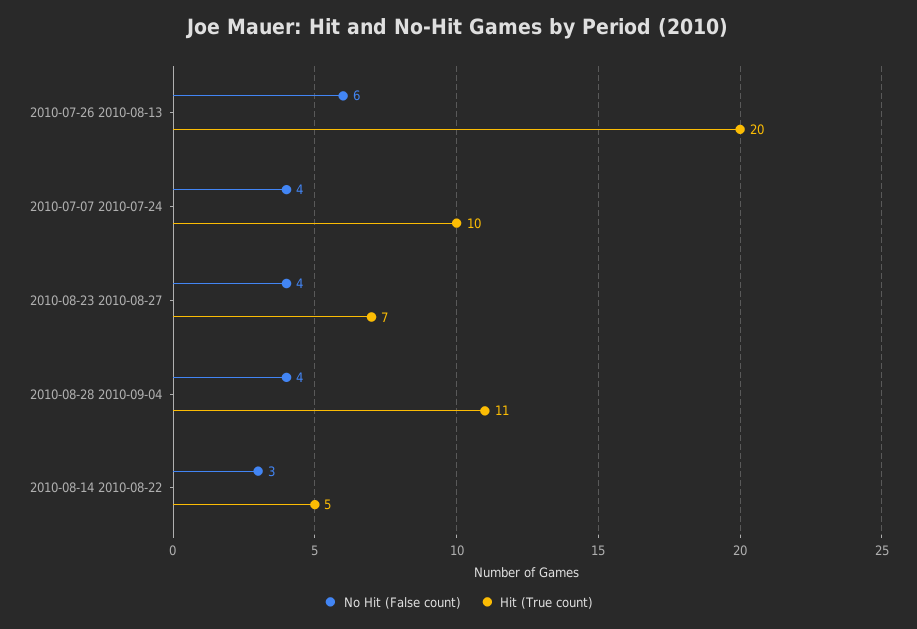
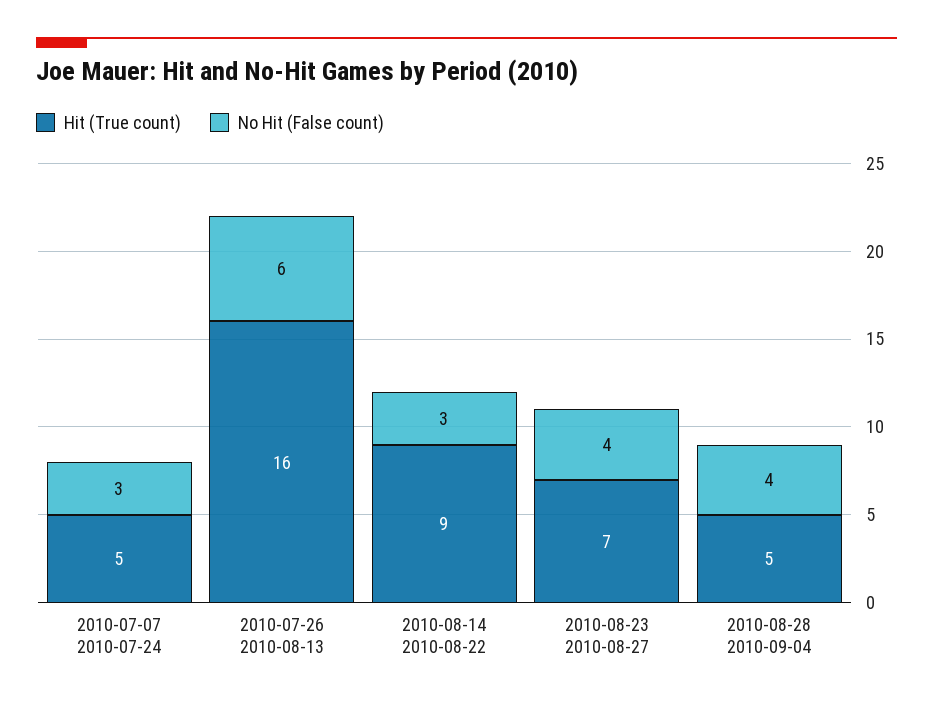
  {
    "No Hit (False count)": {
      "2010-07-26 2010-08-13": 6,
-     "2010-07-07 2010-07-24": 4,
+     "2010-07-07 2010-07-24": 3,
      "2010-08-23 2010-08-27": 4,
      "2010-08-28 2010-09-04": 4,
      "2010-08-14 2010-08-22": 3
    },
    "Hit (True count)": {
-     "2010-07-26 2010-08-13": 20,
+     "2010-07-26 2010-08-13": 16,
-     "2010-07-07 2010-07-24": 10,
+     "2010-07-07 2010-07-24": 5,
      "2010-08-23 2010-08-27": 7,
-     "2010-08-28 2010-09-04": 11,
+     "2010-08-28 2010-09-04": 5,
-     "2010-08-14 2010-08-22": 5
+     "2010-08-14 2010-08-22": 9
    }
  }

